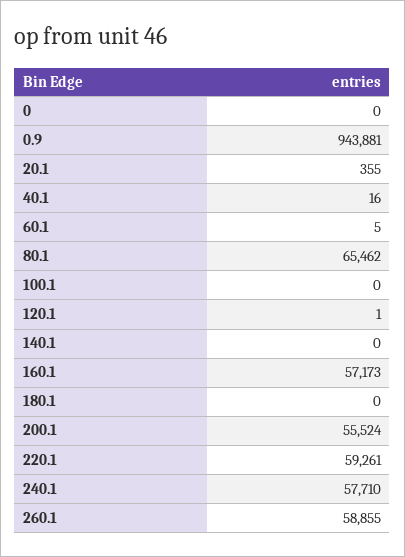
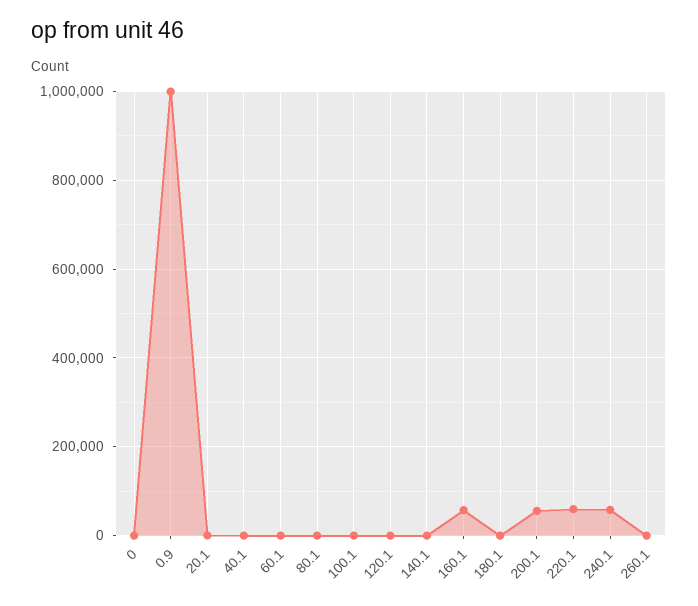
  {
    "0": 0,
-   "0.9": 943881,
+   "0.9": 1000000,
    "20.1": 355,
    "40.1": 16,
    "60.1": 5,
-   "80.1": 65462,
+   "80.1": 0,
    "100.1": 0,
    "120.1": 1,
    "140.1": 0,
    "160.1": 57173,
    "180.1": 0,
    "200.1": 55524,
    "220.1": 59261,
    "240.1": 57710,
-   "260.1": 58855
+   "260.1": 0
  }

